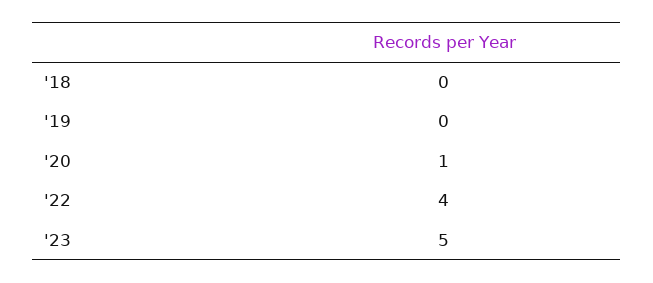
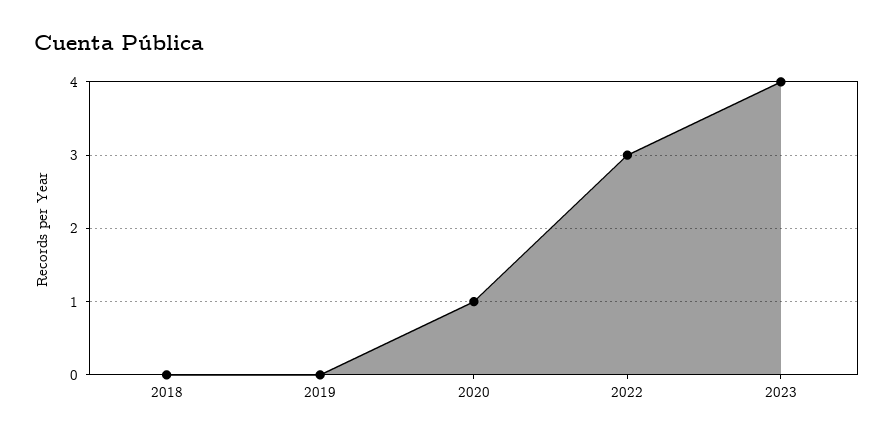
  {
    "'18": 0,
    "'19": 0,
    "'20": 1,
-   "'22": 4,
+   "'22": 3,
-   "'23": 5
+   "'23": 4
  }

